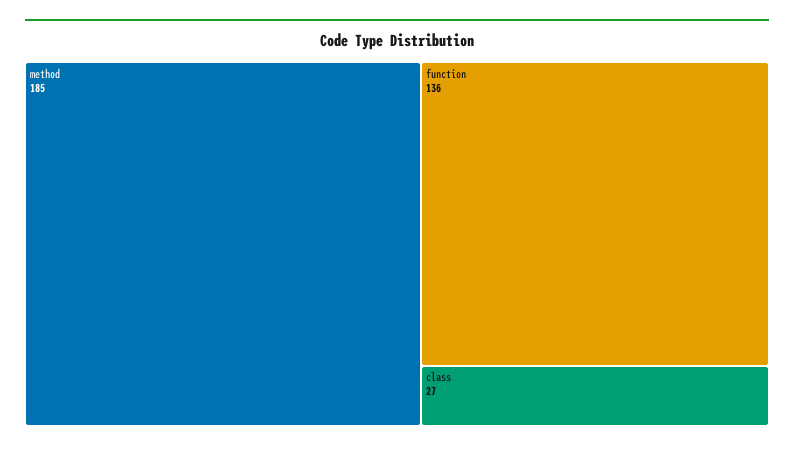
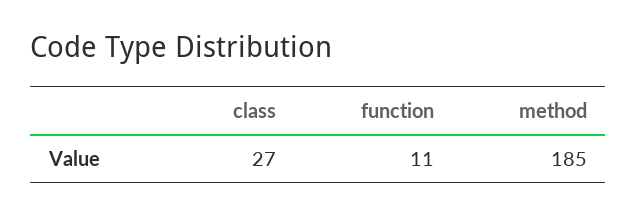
  {
    "method": 185,
-   "function": 136,
+   "function": 11,
    "class": 27
  }

